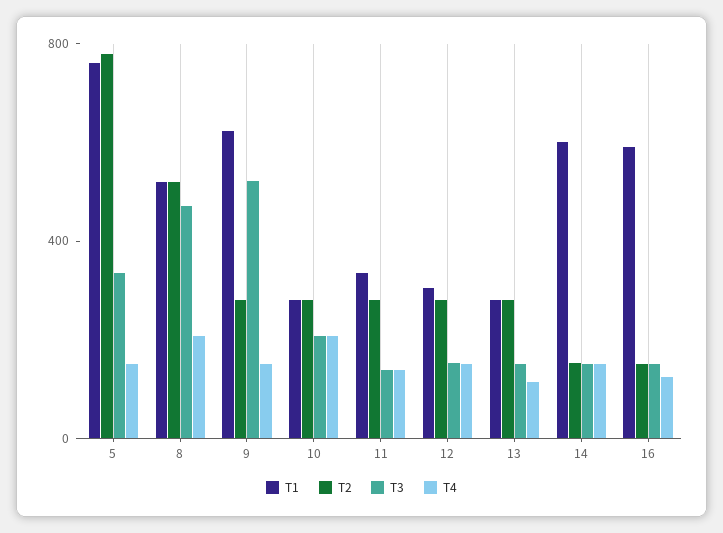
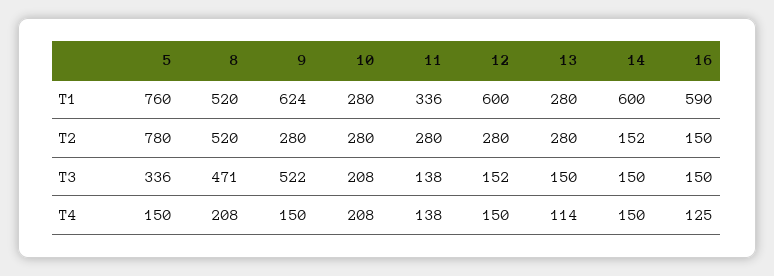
  {
    "T1": {
      "5": 760,
      "8": 520,
      "9": 624,
      "10": 280,
      "11": 336,
-     "12": 300,
+     "12": 600,
      "13": 280,
      "14": 600,
      "16": 590
    },
    "T2": {
      "5": 780,
      "8": 520,
      "9": 280,
      "10": 280,
      "11": 280,
      "12": 280,
      "13": 280,
      "14": 152,
      "16": 150
    },
    "T3": {
      "5": 336,
      "8": 471,
      "9": 522,
      "10": 208,
      "11": 138,
      "12": 152,
      "13": 150,
      "14": 150,
      "16": 150
    },
    "T4": {
      "5": 150,
      "8": 208,
      "9": 150,
      "10": 208,
      "11": 138,
      "12": 150,
      "13": 114,
      "14": 150,
      "16": 125
    }
  }

